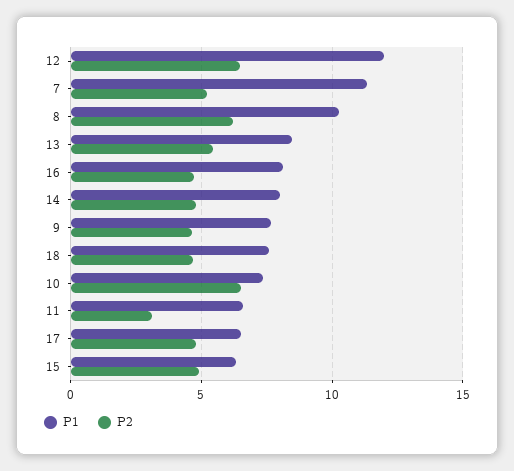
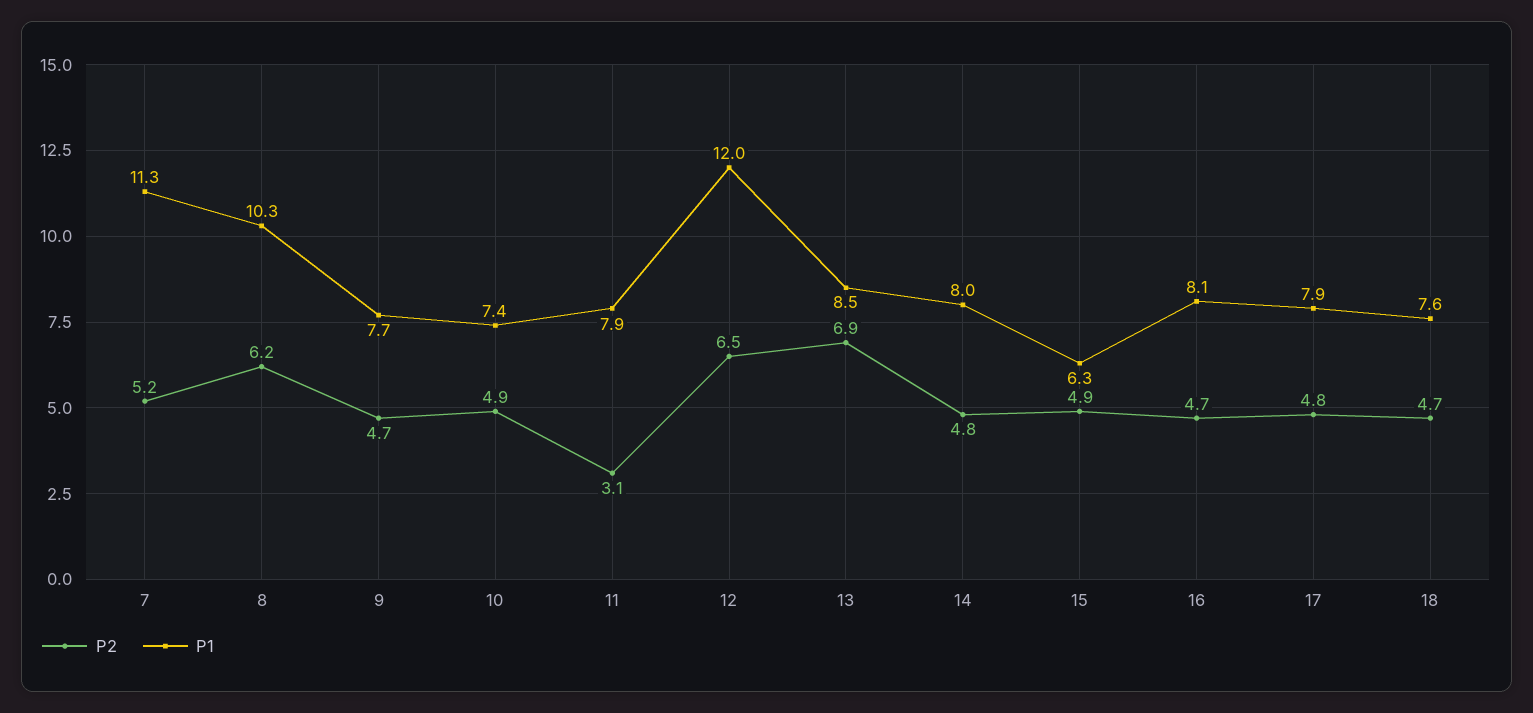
  {
    "P1": {
      "12": 12,
      "7": 11.3,
      "8": 10.3,
      "13": 8.5,
      "16": 8.1,
      "14": 8,
      "9": 7.7,
      "18": 7.6,
      "10": 7.4,
-     "11": 6.5,
+     "11": 7.9,
-     "17": 6.5,
+     "17": 7.9,
      "15": 6.3
    },
    "P2": {
      "12": 6.5,
      "7": 5.2,
      "8": 6.2,
-     "13": 5.5,
+     "13": 6.9,
      "16": 4.7,
      "14": 4.8,
      "9": 4.7,
      "18": 4.7,
-     "10": 6.5,
+     "10": 4.9,
      "11": 3.1,
      "17": 4.8,
      "15": 4.9
    }
  }

